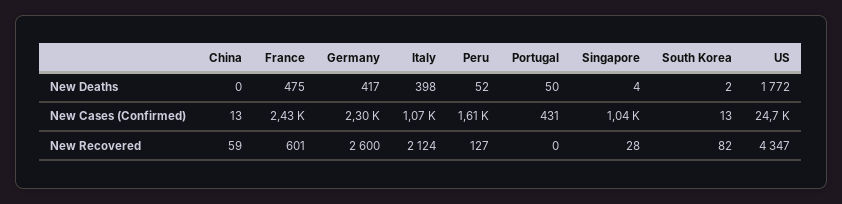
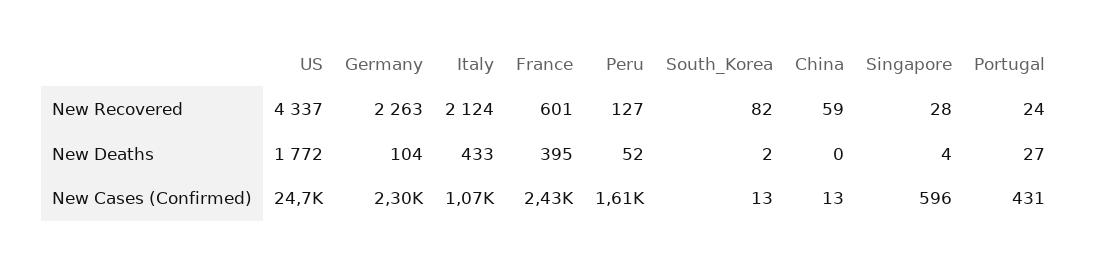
  {
    "China": {
      "New Deaths": 0,
      "New Cases (Confirmed)": 13,
      "New Recovered": 59
    },
    "France": {
-     "New Deaths": 475,
+     "New Deaths": 395,
      "New Cases (Confirmed)": 2430,
      "New Recovered": 601
    },
    "Germany": {
-     "New Deaths": 417,
+     "New Deaths": 104,
      "New Cases (Confirmed)": 2300,
-     "New Recovered": 2600
+     "New Recovered": 2263
    },
    "Italy": {
-     "New Deaths": 398,
+     "New Deaths": 433,
      "New Cases (Confirmed)": 1070,
      "New Recovered": 2124
    },
    "Peru": {
      "New Deaths": 52,
      "New Cases (Confirmed)": 1610,
      "New Recovered": 127
    },
    "Portugal": {
-     "New Deaths": 50,
+     "New Deaths": 27,
      "New Cases (Confirmed)": 431,
-     "New Recovered": 0
+     "New Recovered": 24
    },
    "Singapore": {
      "New Deaths": 4,
-     "New Cases (Confirmed)": 1040,
+     "New Cases (Confirmed)": 596,
      "New Recovered": 28
    },
    "South Korea": {
      "New Deaths": 2,
      "New Cases (Confirmed)": 13,
      "New Recovered": 82
    },
    "US": {
      "New Deaths": 1772,
      "New Cases (Confirmed)": 24700,
-     "New Recovered": 4347
+     "New Recovered": 4337
    }
  }

